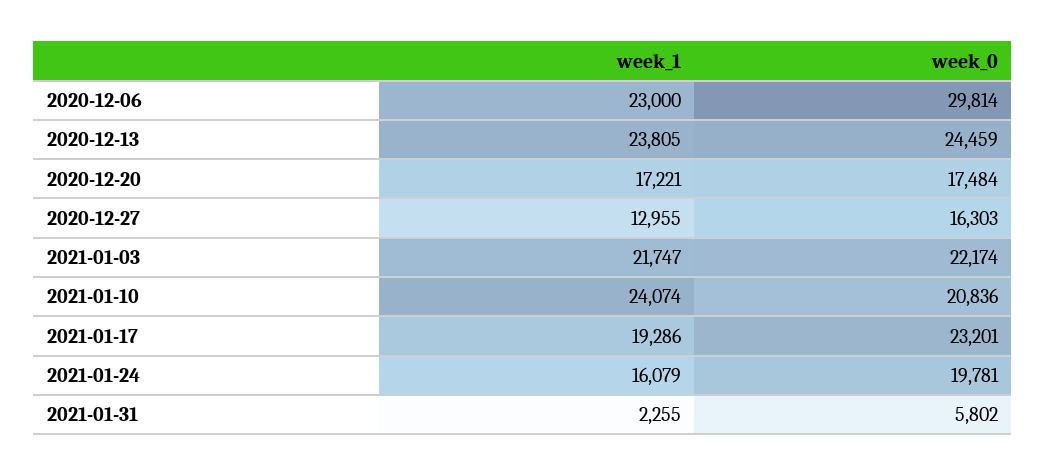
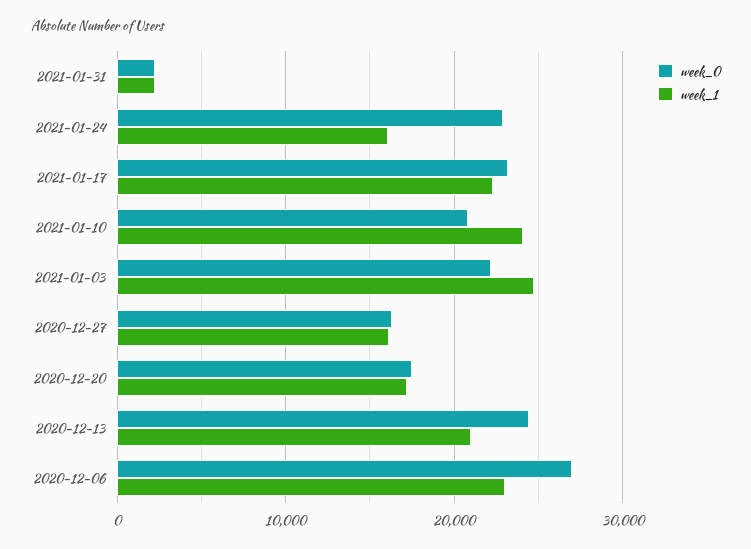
  {
    "week_1": {
      "2020-12-06": 23000,
-     "2020-12-13": 23805,
+     "2020-12-13": 21000,
      "2020-12-20": 17221,
-     "2020-12-27": 12955,
+     "2020-12-27": 16000,
-     "2021-01-03": 21747,
+     "2021-01-03": 25000,
      "2021-01-10": 24074,
-     "2021-01-17": 19286,
+     "2021-01-17": 22000,
      "2021-01-24": 16079,
      "2021-01-31": 2255
    },
    "week_0": {
-     "2020-12-06": 29814,
+     "2020-12-06": 27000,
      "2020-12-13": 24459,
      "2020-12-20": 17484,
      "2020-12-27": 16303,
      "2021-01-03": 22174,
      "2021-01-10": 20836,
      "2021-01-17": 23201,
-     "2021-01-24": 19781,
+     "2021-01-24": 23000,
-     "2021-01-31": 5802
+     "2021-01-31": 2000
    }
  }

